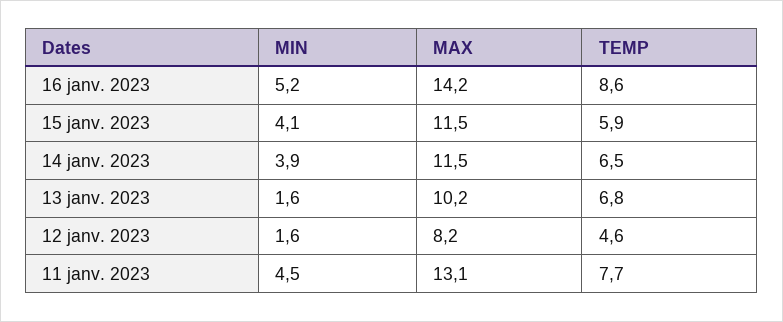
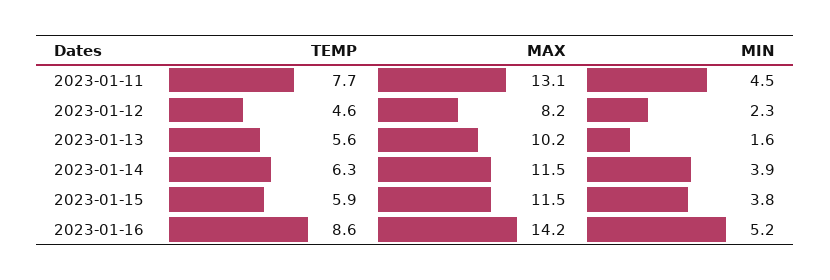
  {
    "MIN": {
      "16 janv. 2023": 5.2,
-     "15 janv. 2023": 4.1,
+     "15 janv. 2023": 3.8,
      "14 janv. 2023": 3.9,
      "13 janv. 2023": 1.6,
-     "12 janv. 2023": 1.6,
+     "12 janv. 2023": 2.3,
      "11 janv. 2023": 4.5
    },
    "MAX": {
      "16 janv. 2023": 14.2,
      "15 janv. 2023": 11.5,
      "14 janv. 2023": 11.5,
      "13 janv. 2023": 10.2,
      "12 janv. 2023": 8.2,
      "11 janv. 2023": 13.1
    },
    "TEMP": {
      "16 janv. 2023": 8.6,
      "15 janv. 2023": 5.9,
-     "14 janv. 2023": 6.5,
+     "14 janv. 2023": 6.3,
-     "13 janv. 2023": 6.8,
+     "13 janv. 2023": 5.6,
      "12 janv. 2023": 4.6,
      "11 janv. 2023": 7.7
    }
  }

